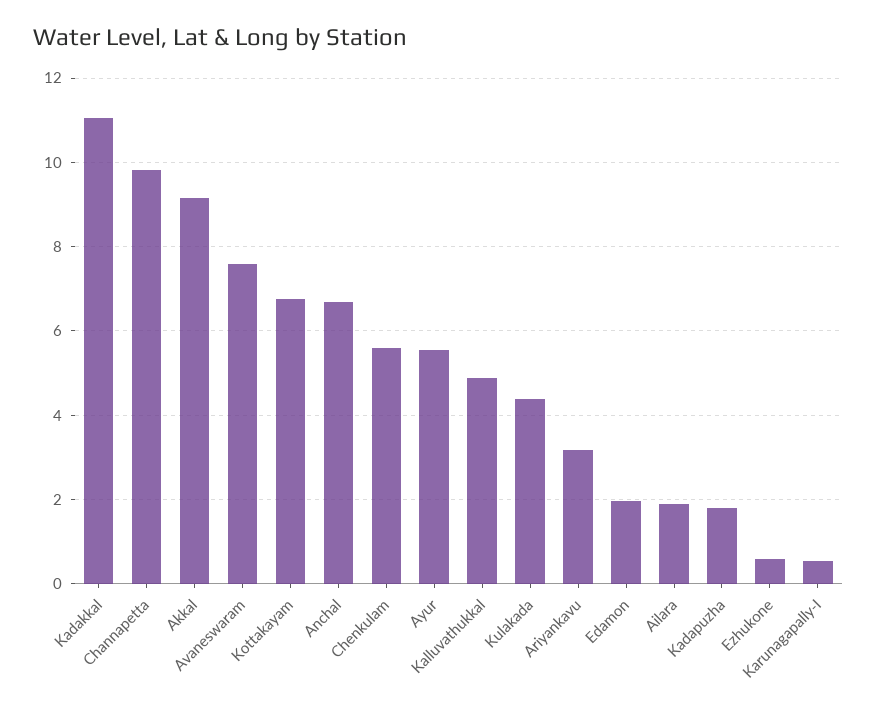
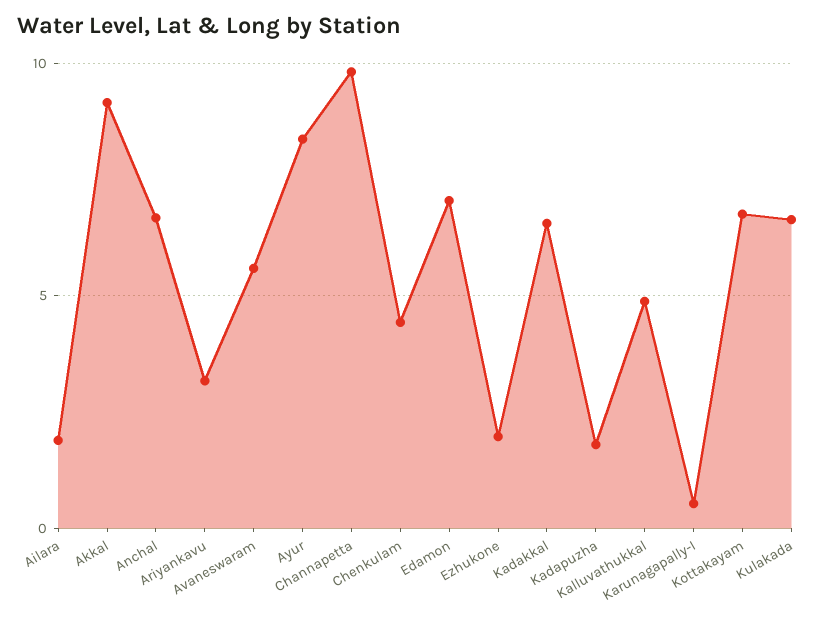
  {
-   "Kadakkal": 11,
+   "Kadakkal": 6.5,
    "Channapetta": 9.8,
    "Akkal": 9.2,
-   "Avaneswaram": 7.6,
+   "Avaneswaram": 5.5,
    "Kottakayam": 6.8,
    "Anchal": 6.6,
-   "Chenkulam": 5.6,
+   "Chenkulam": 4.5,
-   "Ayur": 5.6,
+   "Ayur": 8.5,
    "Kalluvathukkal": 4.8,
-   "Kulakada": 4.4,
+   "Kulakada": 6.5,
    "Ariyankavu": 3.2,
-   "Edamon": 2,
+   "Edamon": 7,
    "Ailara": 1.8,
    "Kadapuzha": 1.8,
-   "Ezhukone": 0.6,
+   "Ezhukone": 2,
    "Karunagapally-I": 0.6
  }

